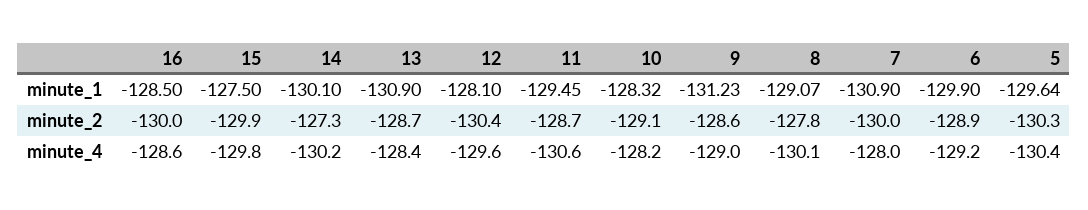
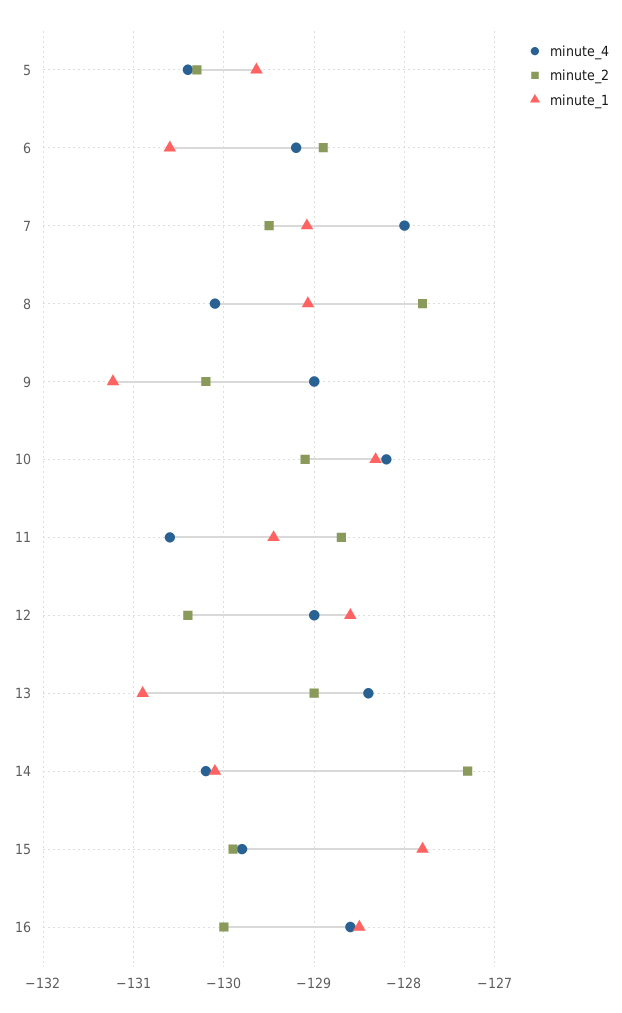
  {
    "minute_1": {
      "16": -128.5,
-     "15": -127.5,
+     "15": -127.8,
      "14": -130.1,
      "13": -130.9,
-     "12": -128.1,
+     "12": -128.6,
      "11": -129.45,
      "10": -128.32,
      "9": -131.23,
      "8": -129.07,
-     "7": -130.9,
+     "7": -129.1,
-     "6": -129.9,
+     "6": -130.6,
      "5": -129.64
    },
    "minute_2": {
      "16": -130,
      "15": -129.9,
      "14": -127.3,
-     "13": -128.7,
+     "13": -129,
      "12": -130.4,
      "11": -128.7,
      "10": -129.1,
-     "9": -128.6,
+     "9": -130.2,
      "8": -127.8,
-     "7": -130,
+     "7": -129.5,
      "6": -128.9,
      "5": -130.3
    },
    "minute_4": {
      "16": -128.6,
      "15": -129.8,
      "14": -130.2,
      "13": -128.4,
-     "12": -129.6,
+     "12": -129,
      "11": -130.6,
      "10": -128.2,
      "9": -129,
      "8": -130.1,
      "7": -128,
      "6": -129.2,
      "5": -130.4
    }
  }

